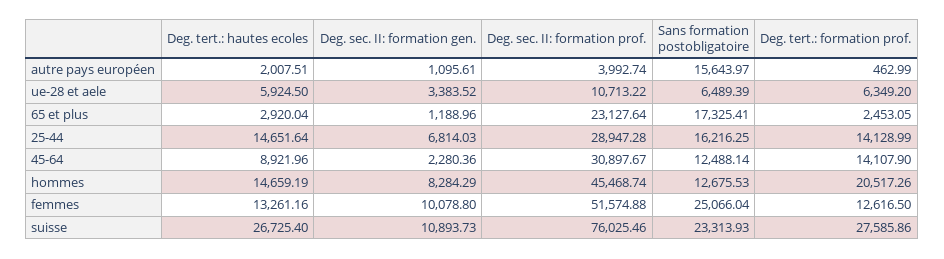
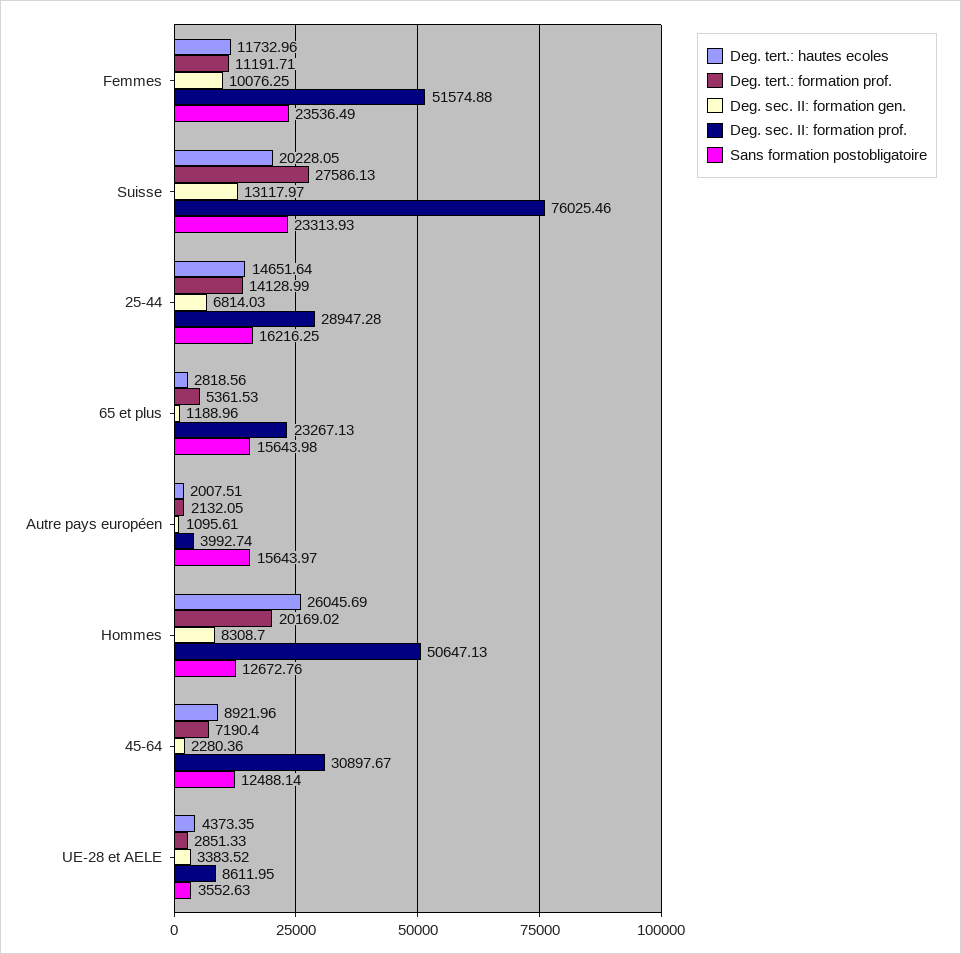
  {
    "Deg. tert.: hautes ecoles": {
      "autre pays européen": 2007.51,
-     "ue-28 et aele": 5924.5,
+     "ue-28 et aele": 4373.35,
-     "65 et plus": 2920.04,
+     "65 et plus": 2818.56,
      "25-44": 14651.64,
      "45-64": 8921.96,
-     "hommes": 14659.19,
+     "hommes": 26045.69,
-     "femmes": 13261.16,
+     "femmes": 11732.96,
-     "suisse": 26725.4
+     "suisse": 20228.05
    },
    "Deg. sec. II: formation gen.": {
      "autre pays européen": 1095.61,
      "ue-28 et aele": 3383.52,
      "65 et plus": 1188.96,
      "25-44": 6814.03,
      "45-64": 2280.36,
-     "hommes": 8284.29,
+     "hommes": 8308.7,
-     "femmes": 10078.8,
+     "femmes": 10076.25,
-     "suisse": 10893.73
+     "suisse": 13117.97
    },
    "Deg. sec. II: formation prof.": {
      "autre pays européen": 3992.74,
-     "ue-28 et aele": 10713.22,
+     "ue-28 et aele": 8611.95,
-     "65 et plus": 23127.64,
+     "65 et plus": 23267.13,
      "25-44": 28947.28,
      "45-64": 30897.67,
-     "hommes": 45468.74,
+     "hommes": 50647.13,
      "femmes": 51574.88,
      "suisse": 76025.46
    },
    "Sans formation postobligatoire": {
      "autre pays européen": 15643.97,
-     "ue-28 et aele": 6489.39,
+     "ue-28 et aele": 3552.63,
-     "65 et plus": 17325.41,
+     "65 et plus": 15643.98,
      "25-44": 16216.25,
      "45-64": 12488.14,
-     "hommes": 12675.53,
+     "hommes": 12672.76,
-     "femmes": 25066.04,
+     "femmes": 23536.49,
      "suisse": 23313.93
    },
    "Deg. tert.: formation prof.": {
-     "autre pays européen": 462.99,
+     "autre pays européen": 2132.05,
-     "ue-28 et aele": 6349.2,
+     "ue-28 et aele": 2851.33,
-     "65 et plus": 2453.05,
+     "65 et plus": 5361.53,
      "25-44": 14128.99,
-     "45-64": 14107.9,
+     "45-64": 7190.4,
-     "hommes": 20517.26,
+     "hommes": 20169.02,
-     "femmes": 12616.5,
+     "femmes": 11191.71,
-     "suisse": 27585.86
+     "suisse": 27586.13
    }
  }

